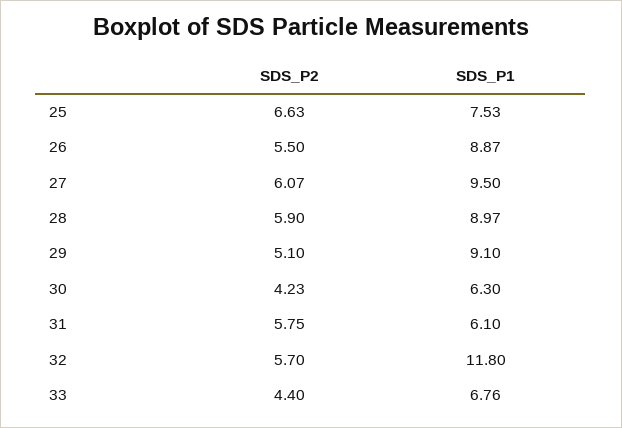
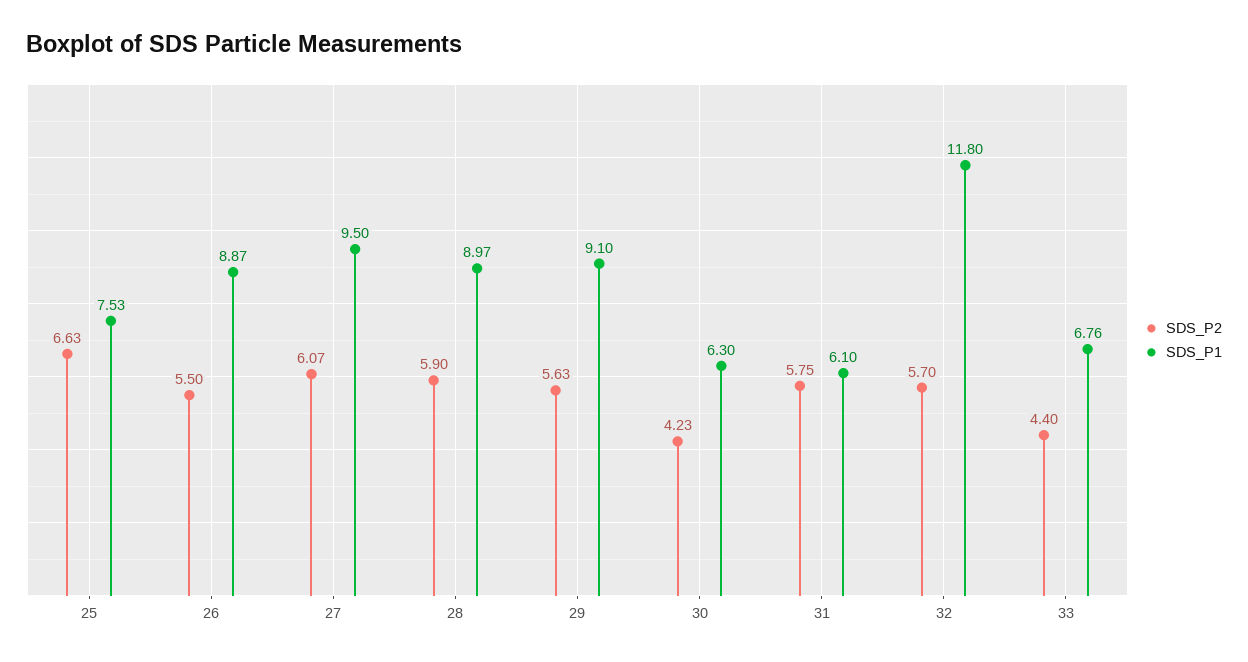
  {
    "SDS_P2": {
      "25": 6.63,
      "26": 5.5,
      "27": 6.07,
      "28": 5.9,
-     "29": 5.1,
+     "29": 5.63,
      "30": 4.23,
      "31": 5.75,
      "32": 5.7,
      "33": 4.4
    },
    "SDS_P1": {
      "25": 7.53,
      "26": 8.87,
      "27": 9.5,
      "28": 8.97,
      "29": 9.1,
      "30": 6.3,
      "31": 6.1,
      "32": 11.8,
      "33": 6.76
    }
  }

